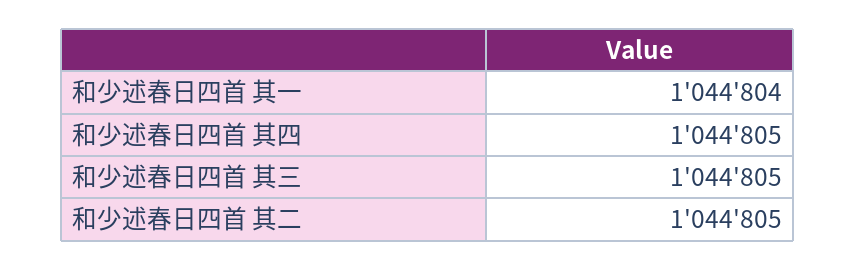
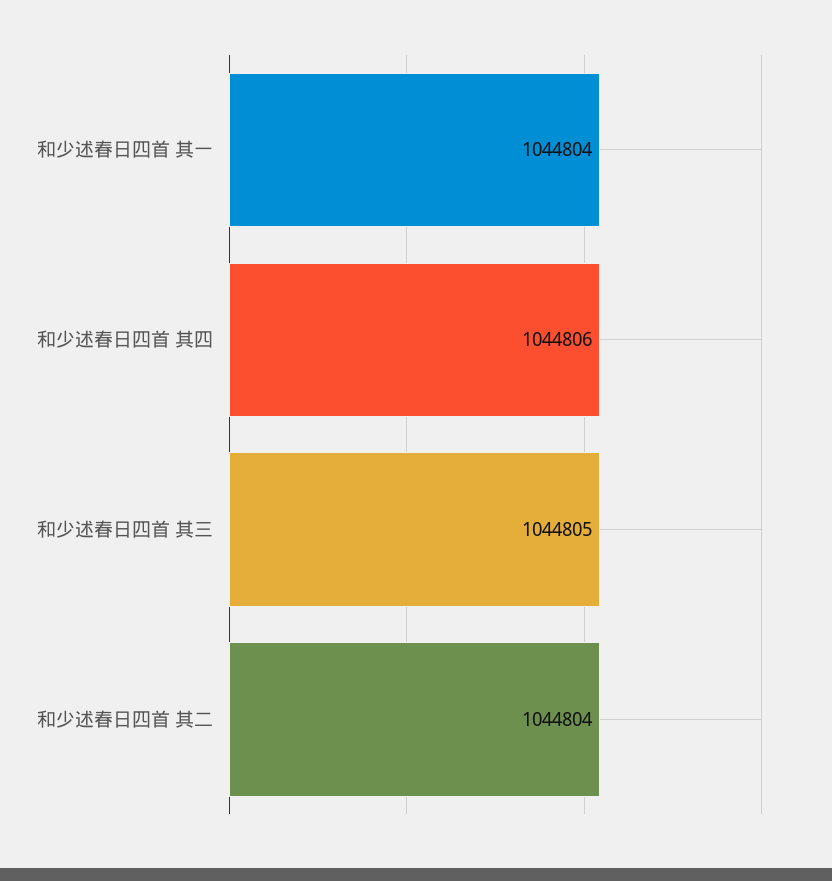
  {
    "和少述春日四首 其一": 1044804,
-   "和少述春日四首 其四": 1044805,
+   "和少述春日四首 其四": 1044806,
    "和少述春日四首 其三": 1044805,
-   "和少述春日四首 其二": 1044805
+   "和少述春日四首 其二": 1044804
  }

